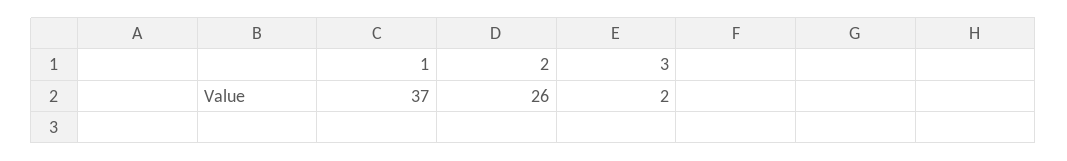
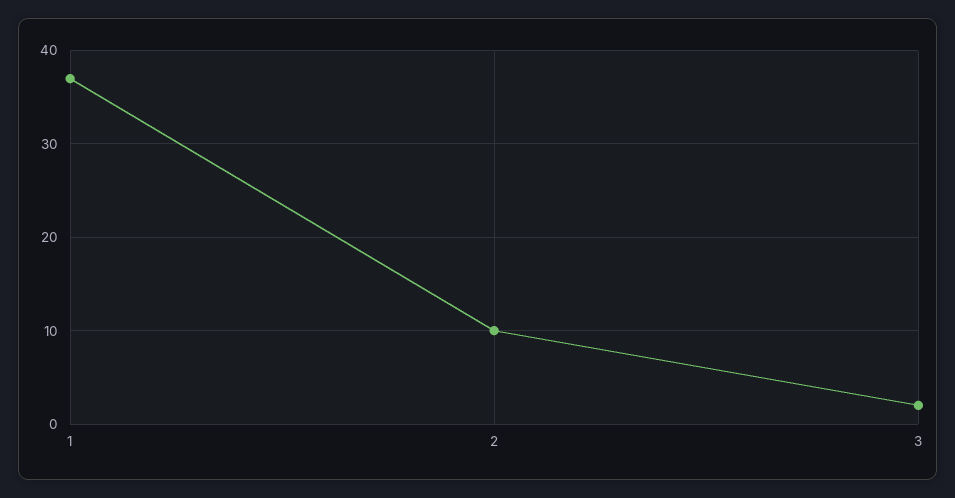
  {
    "1": 37,
-   "2": 26,
+   "2": 10,
    "3": 2
  }

